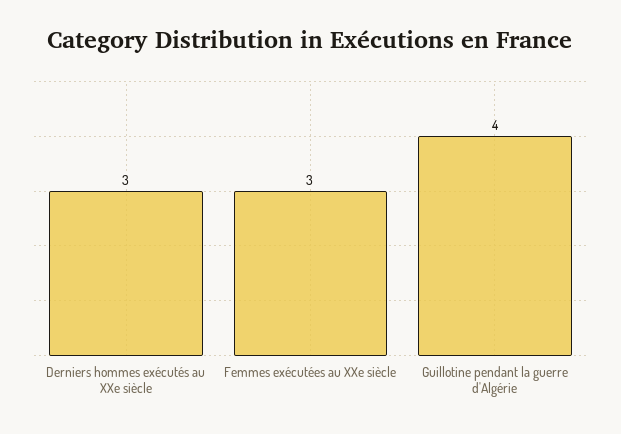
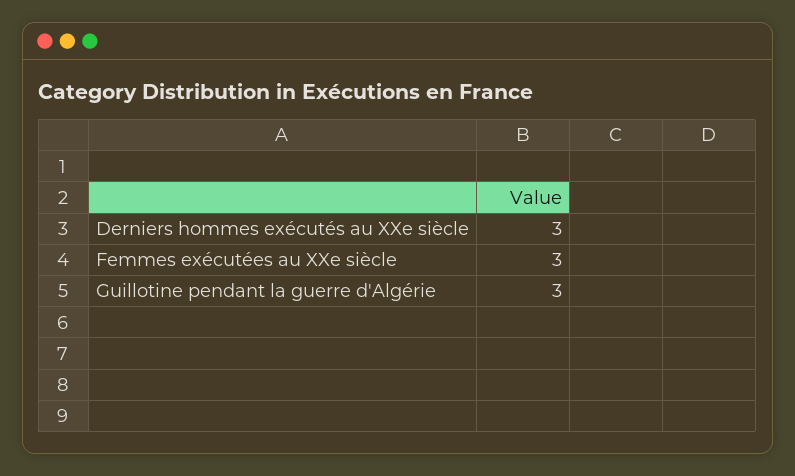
  {
    "Derniers hommes exécutés au XXe siècle": 3,
    "Femmes exécutées au XXe siècle": 3,
-   "Guillotine pendant la guerre d'Algérie": 4
+   "Guillotine pendant la guerre d'Algérie": 3
  }

